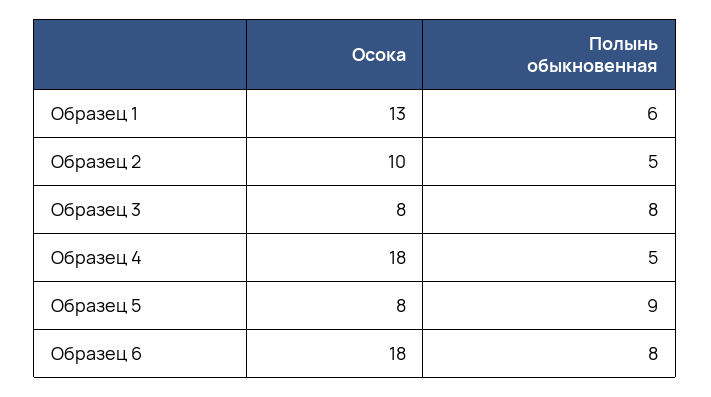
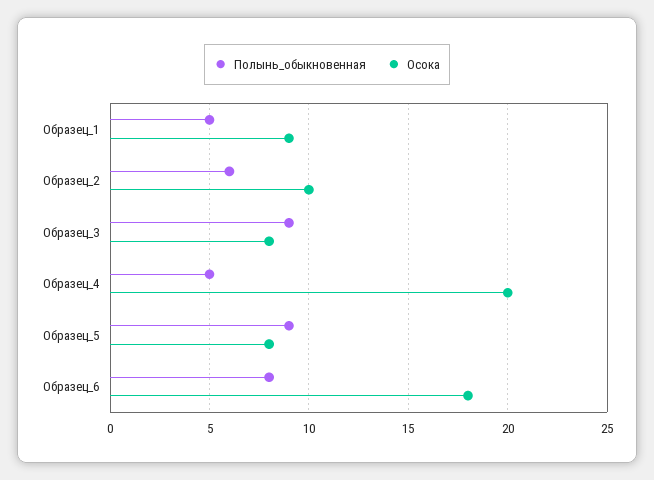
  {
    "Осока": {
-     "Образец 1": 13,
+     "Образец 1": 9,
      "Образец 2": 10,
      "Образец 3": 8,
-     "Образец 4": 18,
+     "Образец 4": 20,
      "Образец 5": 8,
      "Образец 6": 18
    },
    "Полынь обыкновенная": {
-     "Образец 1": 6,
+     "Образец 1": 5,
-     "Образец 2": 5,
+     "Образец 2": 6,
-     "Образец 3": 8,
+     "Образец 3": 9,
      "Образец 4": 5,
      "Образец 5": 9,
      "Образец 6": 8
    }
  }

